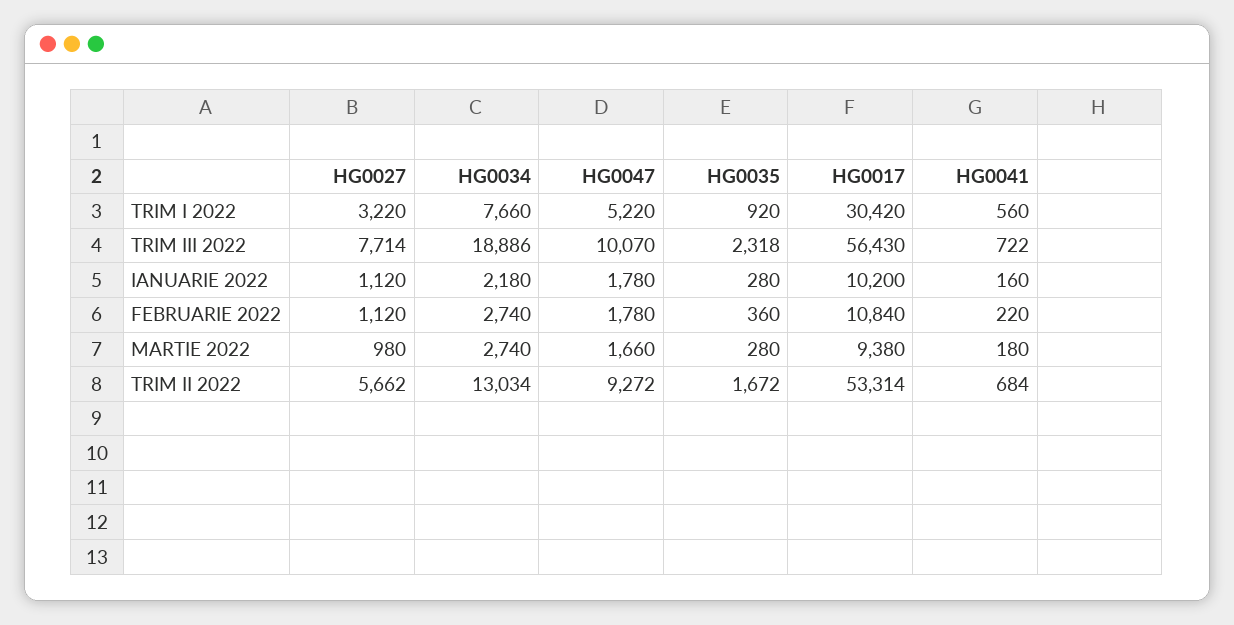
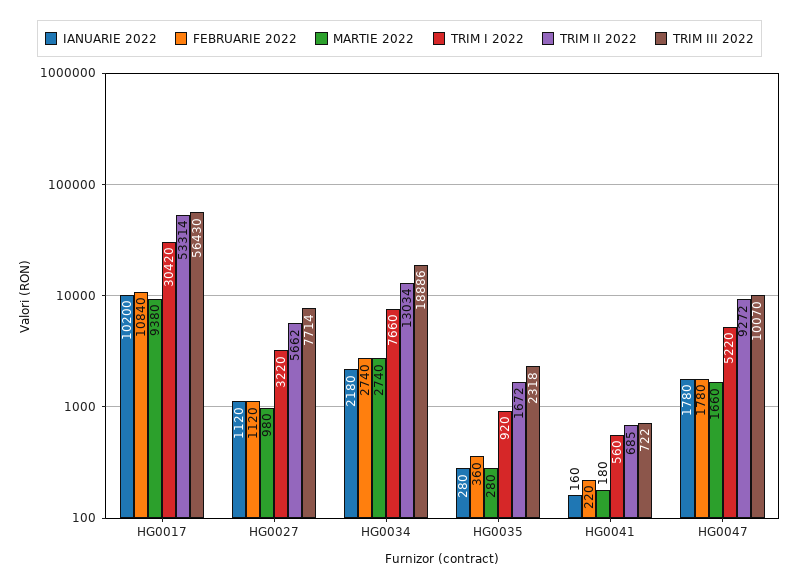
  {
    "TRIM I 2022": {
      "HG0027": 3220,
      "HG0034": 7660,
      "HG0047": 5220,
      "HG0035": 920,
      "HG0017": 30420,
      "HG0041": 560
    },
    "TRIM III 2022": {
      "HG0027": 7714,
      "HG0034": 18886,
      "HG0047": 10070,
      "HG0035": 2318,
      "HG0017": 56430,
      "HG0041": 722
    },
    "IANUARIE 2022": {
      "HG0027": 1120,
      "HG0034": 2180,
      "HG0047": 1780,
      "HG0035": 280,
      "HG0017": 10200,
      "HG0041": 160
    },
    "FEBRUARIE 2022": {
      "HG0027": 1120,
      "HG0034": 2740,
      "HG0047": 1780,
      "HG0035": 360,
      "HG0017": 10840,
      "HG0041": 220
    },
    "MARTIE 2022": {
      "HG0027": 980,
      "HG0034": 2740,
      "HG0047": 1660,
      "HG0035": 280,
      "HG0017": 9380,
      "HG0041": 180
    },
    "TRIM II 2022": {
      "HG0027": 5662,
      "HG0034": 13034,
      "HG0047": 9272,
      "HG0035": 1672,
      "HG0017": 53314,
-     "HG0041": 684
+     "HG0041": 685
    }
  }

